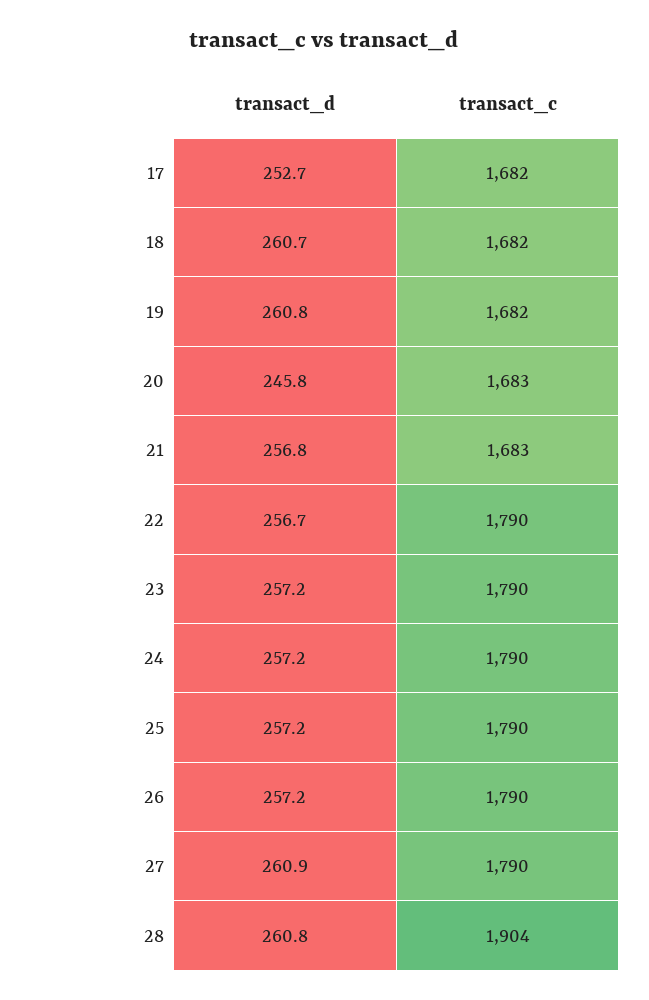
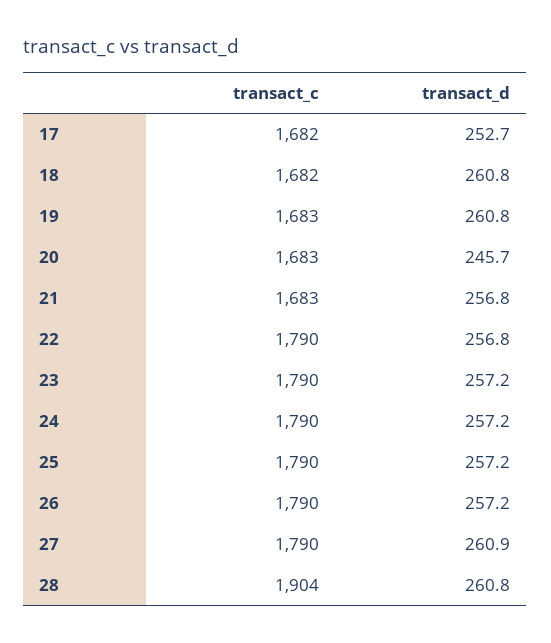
  {
    "transact_d": {
      "17": 252.7,
-     "18": 260.7,
+     "18": 260.8,
      "19": 260.8,
-     "20": 245.8,
+     "20": 245.7,
      "21": 256.8,
-     "22": 256.7,
+     "22": 256.8,
      "23": 257.2,
      "24": 257.2,
      "25": 257.2,
      "26": 257.2,
      "27": 260.9,
      "28": 260.8
    },
    "transact_c": {
      "17": 1682,
      "18": 1682,
-     "19": 1682,
+     "19": 1683,
      "20": 1683,
      "21": 1683,
      "22": 1790,
      "23": 1790,
      "24": 1790,
      "25": 1790,
      "26": 1790,
      "27": 1790,
      "28": 1904
    }
  }

